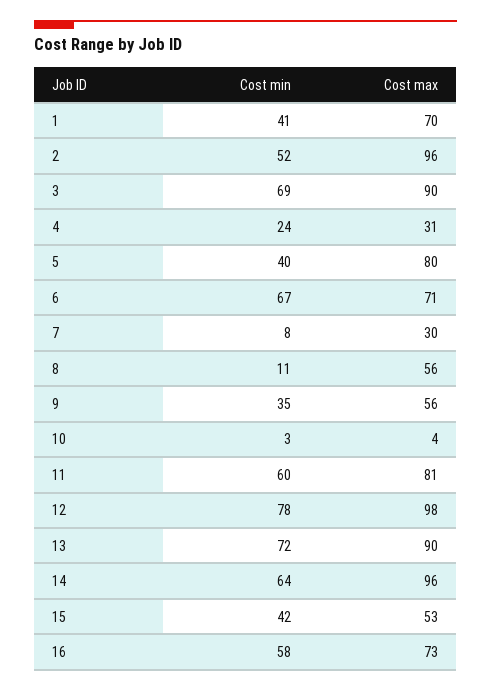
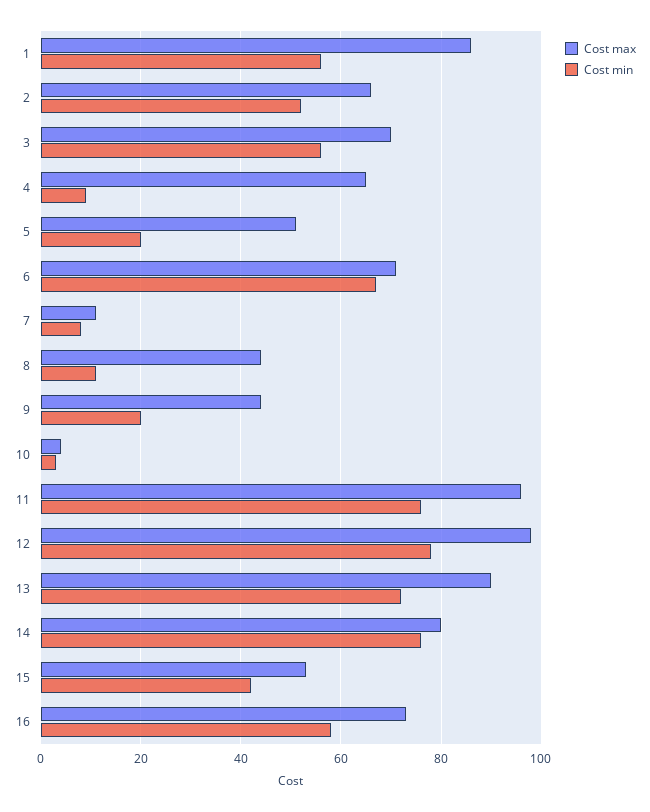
  {
    "Cost min": {
-     "1": 41,
+     "1": 55,
      "2": 52,
-     "3": 69,
+     "3": 55,
-     "4": 24,
+     "4": 10,
-     "5": 40,
+     "5": 20,
      "6": 67,
      "7": 8,
      "8": 11,
-     "9": 35,
+     "9": 20,
      "10": 3,
-     "11": 60,
+     "11": 75,
      "12": 78,
      "13": 72,
-     "14": 64,
+     "14": 75,
      "15": 42,
      "16": 58
    },
    "Cost max": {
-     "1": 70,
+     "1": 85,
-     "2": 96,
+     "2": 65,
-     "3": 90,
+     "3": 70,
-     "4": 31,
+     "4": 65,
-     "5": 80,
+     "5": 50,
      "6": 71,
-     "7": 30,
+     "7": 10,
-     "8": 56,
+     "8": 45,
-     "9": 56,
+     "9": 45,
      "10": 4,
-     "11": 81,
+     "11": 95,
      "12": 98,
      "13": 90,
-     "14": 96,
+     "14": 80,
      "15": 53,
      "16": 73
    }
  }

